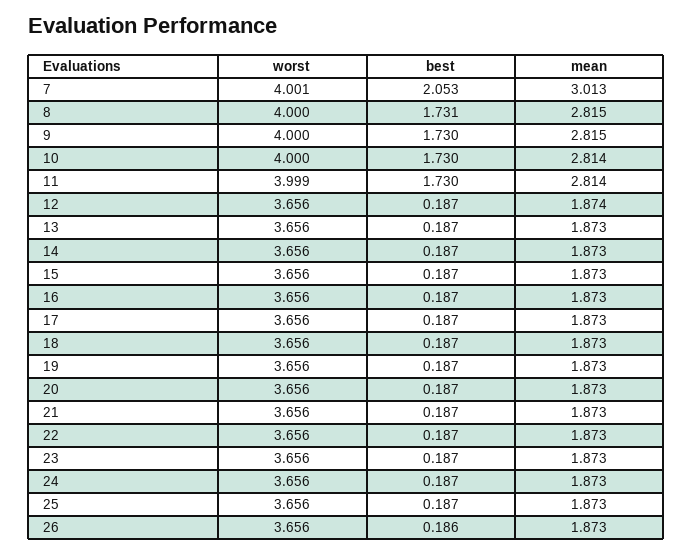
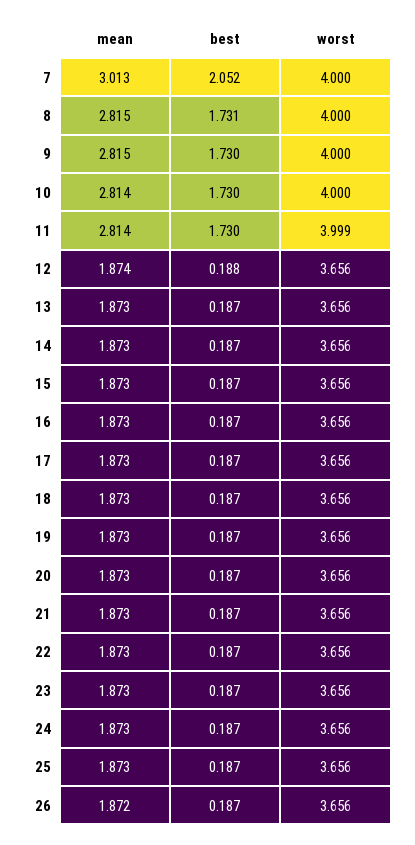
  {
    "worst": {
-     "7": 4.001,
+     "7": 4,
      "8": 4,
      "9": 4,
      "10": 4,
      "11": 3.999,
      "12": 3.656,
      "13": 3.656,
      "14": 3.656,
      "15": 3.656,
      "16": 3.656,
      "17": 3.656,
      "18": 3.656,
      "19": 3.656,
      "20": 3.656,
      "21": 3.656,
      "22": 3.656,
      "23": 3.656,
      "24": 3.656,
      "25": 3.656,
      "26": 3.656
    },
    "best": {
-     "7": 2.053,
+     "7": 2.052,
      "8": 1.731,
      "9": 1.73,
      "10": 1.73,
      "11": 1.73,
-     "12": 0.187,
+     "12": 0.188,
      "13": 0.187,
      "14": 0.187,
      "15": 0.187,
      "16": 0.187,
      "17": 0.187,
      "18": 0.187,
      "19": 0.187,
      "20": 0.187,
      "21": 0.187,
      "22": 0.187,
      "23": 0.187,
      "24": 0.187,
      "25": 0.187,
-     "26": 0.186
+     "26": 0.187
    },
    "mean": {
      "7": 3.013,
      "8": 2.815,
      "9": 2.815,
      "10": 2.814,
      "11": 2.814,
      "12": 1.874,
      "13": 1.873,
      "14": 1.873,
      "15": 1.873,
      "16": 1.873,
      "17": 1.873,
      "18": 1.873,
      "19": 1.873,
      "20": 1.873,
      "21": 1.873,
      "22": 1.873,
      "23": 1.873,
      "24": 1.873,
      "25": 1.873,
-     "26": 1.873
+     "26": 1.872
    }
  }

